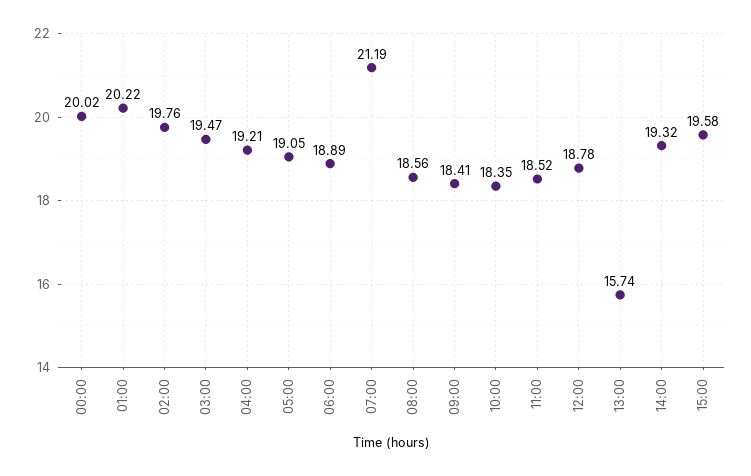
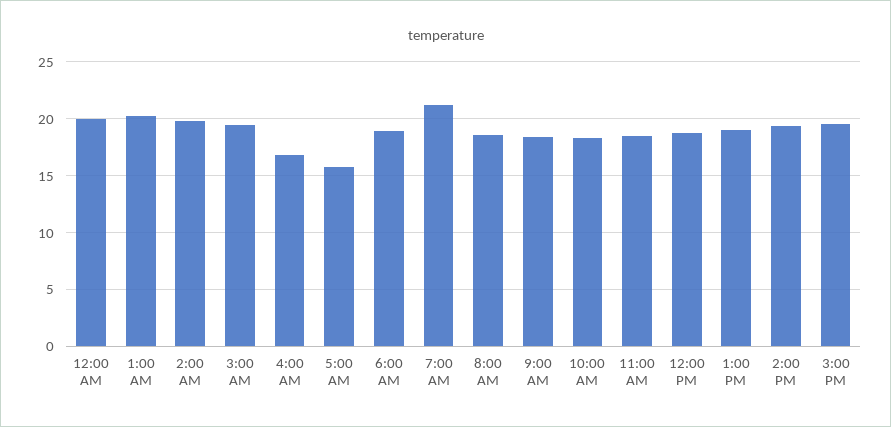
  {
    "00:00": 20.02,
    "01:00": 20.22,
    "02:00": 19.76,
    "03:00": 19.47,
-   "04:00": 19.21,
+   "04:00": 17,
-   "05:00": 19.05,
+   "05:00": 16,
    "06:00": 18.89,
    "07:00": 21.19,
    "08:00": 18.56,
    "09:00": 18.41,
    "10:00": 18.35,
    "11:00": 18.52,
    "12:00": 18.78,
-   "13:00": 15.74,
+   "13:00": 19,
    "14:00": 19.32,
    "15:00": 19.58
  }

